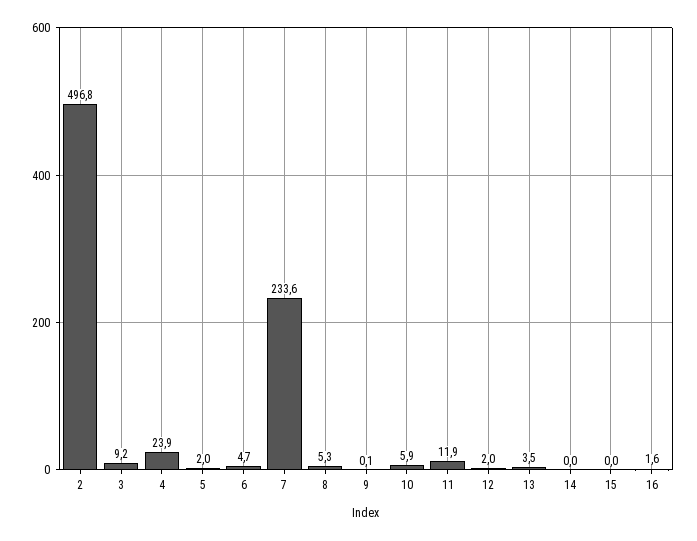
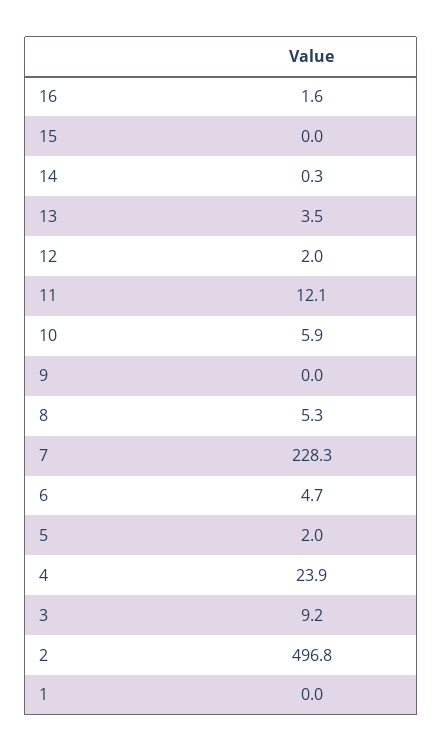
  {
    "2": 496.8,
    "3": 9.2,
    "4": 23.9,
    "5": 2,
    "6": 4.7,
-   "7": 233.6,
+   "7": 228.3,
    "8": 5.3,
-   "9": 0.1,
+   "9": 0,
    "10": 5.9,
-   "11": 11.9,
+   "11": 12.1,
    "12": 2,
    "13": 3.5,
-   "14": 0,
+   "14": 0.3,
    "15": 0,
-   "16": 1.6
+   "16": 1.6,
+   "1": 0
  }

